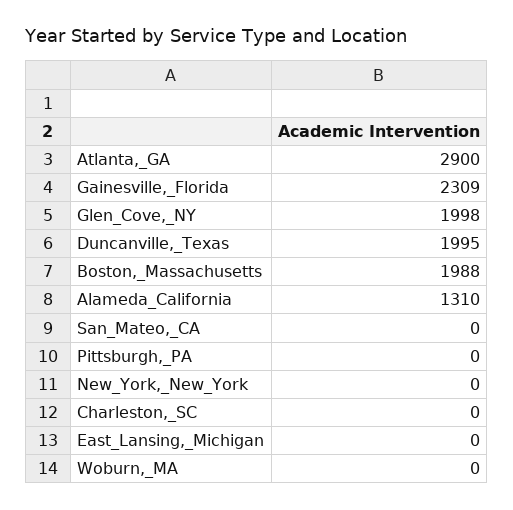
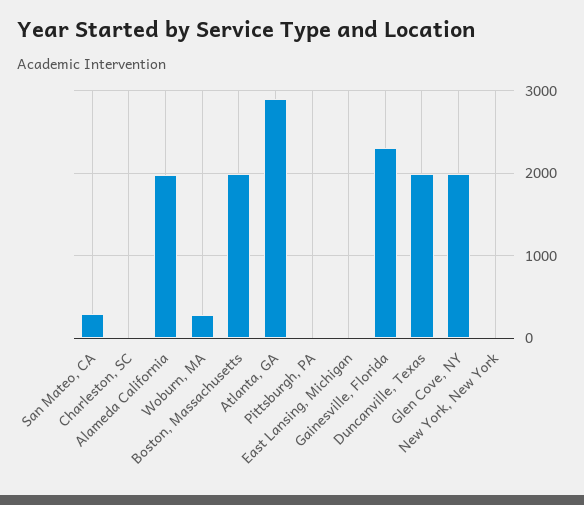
  {
    "Atlanta,_GA": 2900,
    "Gainesville,_Florida": 2309,
    "Glen_Cove,_NY": 1998,
    "Duncanville,_Texas": 1995,
    "Boston,_Massachusetts": 1988,
-   "Alameda_California": 1310,
+   "Alameda_California": 2000,
-   "San_Mateo,_CA": 0,
+   "San_Mateo,_CA": 300,
    "Pittsburgh,_PA": 0,
    "New_York,_New_York": 0,
    "Charleston,_SC": 0,
    "East_Lansing,_Michigan": 0,
-   "Woburn,_MA": 0
+   "Woburn,_MA": 300
  }

